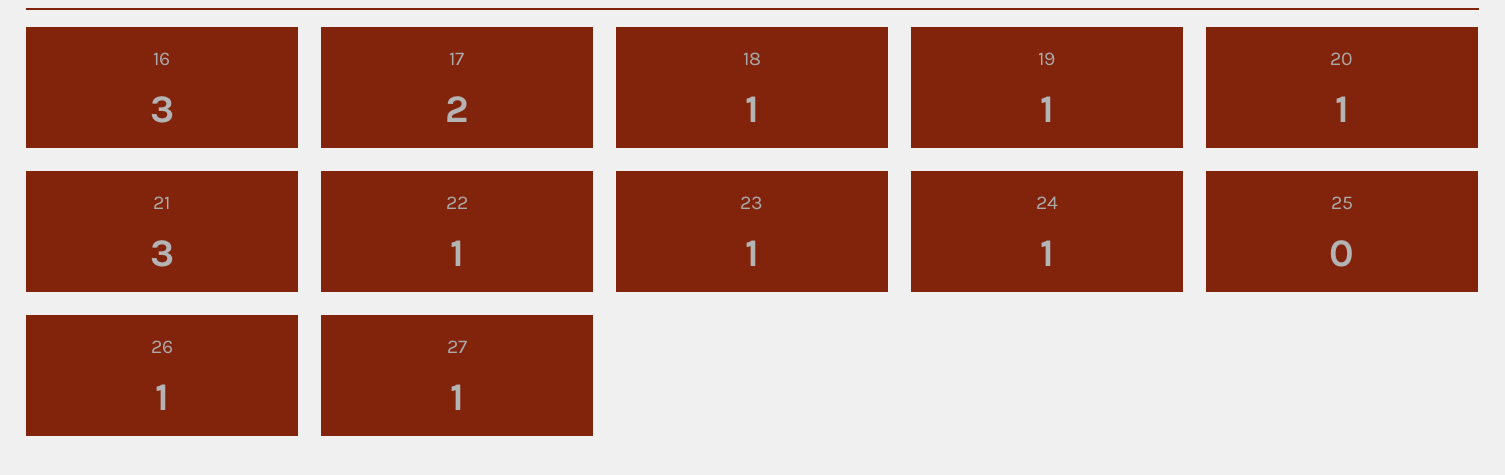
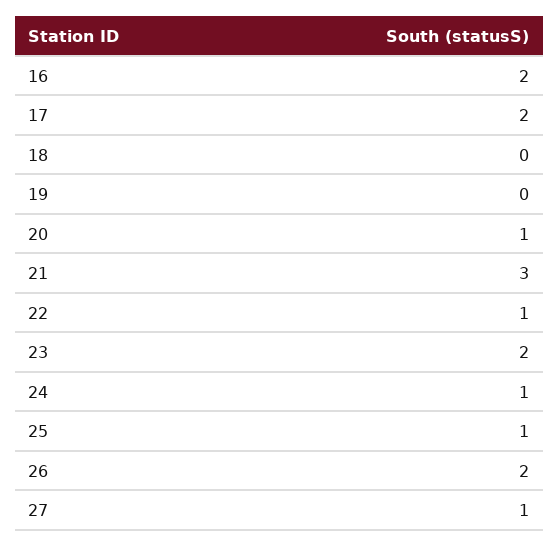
  {
-   "16": 3,
+   "16": 2,
    "17": 2,
-   "18": 1,
+   "18": 0,
-   "19": 1,
+   "19": 0,
    "20": 1,
    "21": 3,
    "22": 1,
-   "23": 1,
+   "23": 2,
    "24": 1,
-   "25": 0,
+   "25": 1,
-   "26": 1,
+   "26": 2,
    "27": 1
  }

